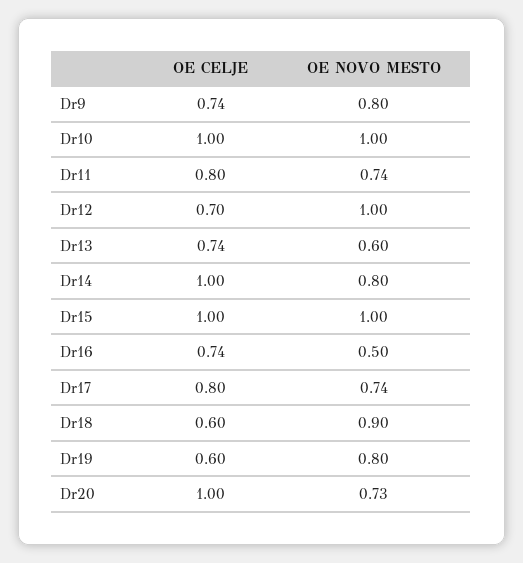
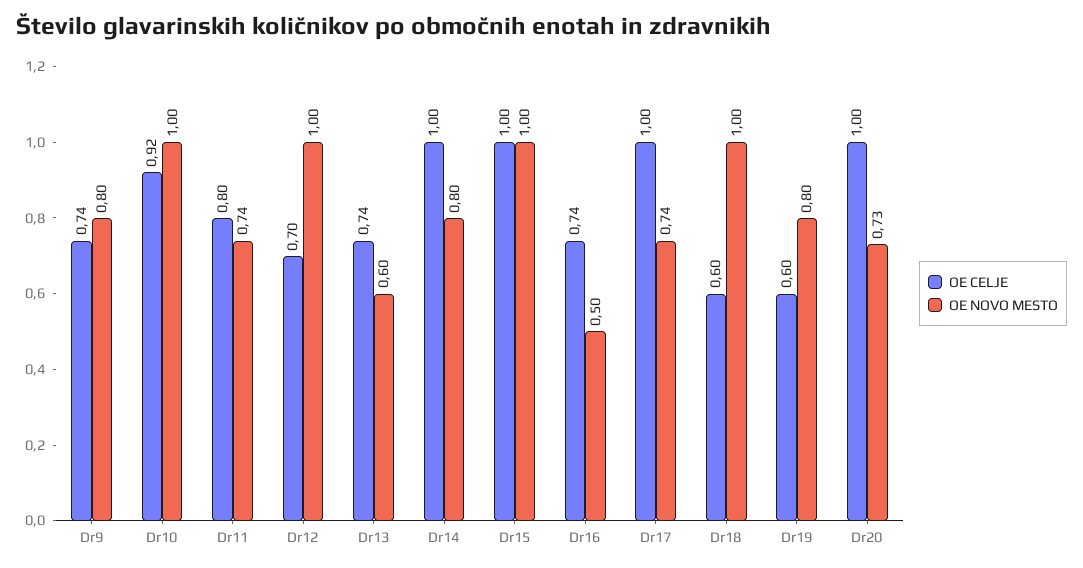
  {
    "OE CELJE": {
      "Dr9": 0.74,
-     "Dr10": 1,
+     "Dr10": 0.92,
      "Dr11": 0.8,
      "Dr12": 0.7,
      "Dr13": 0.74,
      "Dr14": 1,
      "Dr15": 1,
      "Dr16": 0.74,
-     "Dr17": 0.8,
+     "Dr17": 1,
      "Dr18": 0.6,
      "Dr19": 0.6,
      "Dr20": 1
    },
    "OE NOVO MESTO": {
      "Dr9": 0.8,
      "Dr10": 1,
      "Dr11": 0.74,
      "Dr12": 1,
      "Dr13": 0.6,
      "Dr14": 0.8,
      "Dr15": 1,
      "Dr16": 0.5,
      "Dr17": 0.74,
-     "Dr18": 0.9,
+     "Dr18": 1,
      "Dr19": 0.8,
      "Dr20": 0.73
    }
  }

